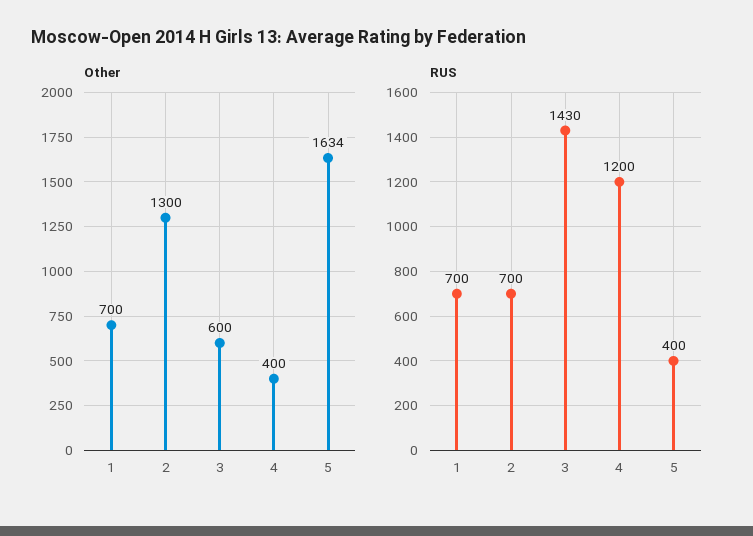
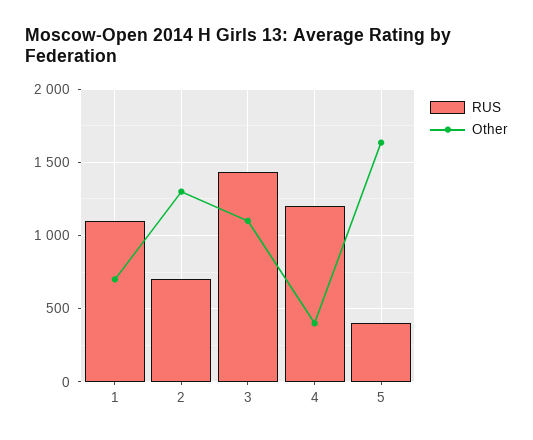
  {
    "Other": {
      "1": 700,
      "2": 1300,
-     "3": 600,
+     "3": 1100,
      "4": 400,
      "5": 1634
    },
    "RUS": {
-     "1": 700,
+     "1": 1100,
      "2": 700,
      "3": 1430,
      "4": 1200,
      "5": 400
    }
  }

